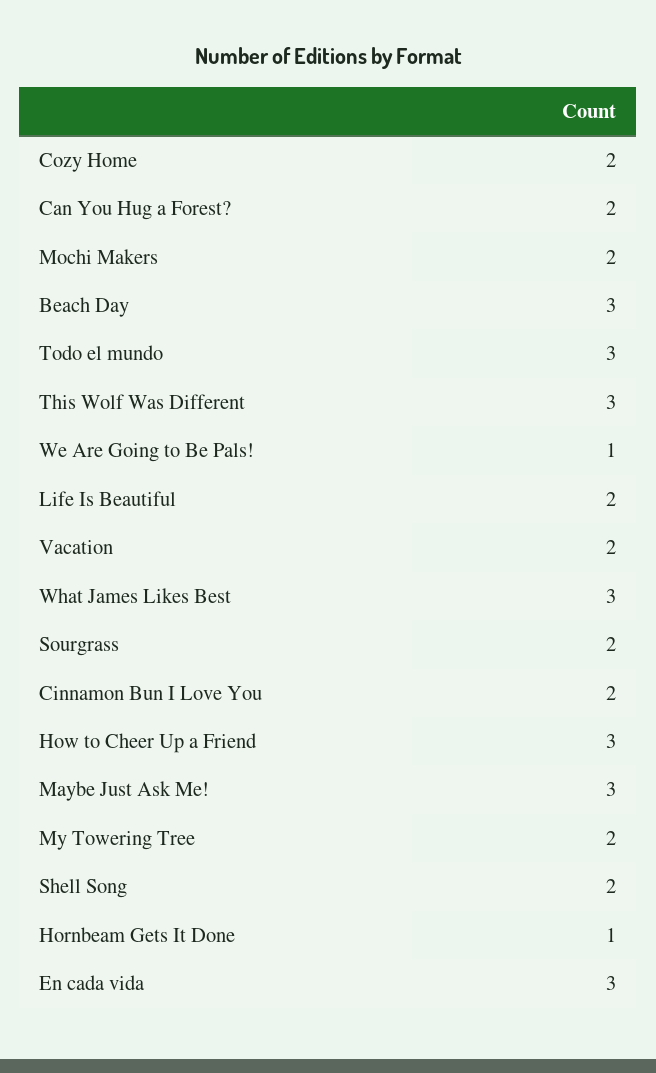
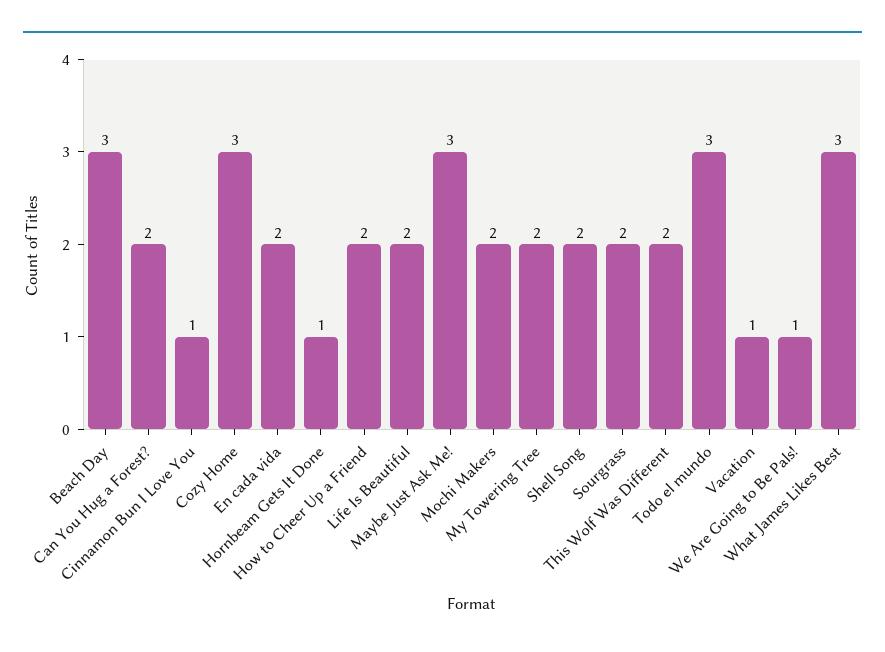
  {
-   "Cozy Home": 2,
+   "Cozy Home": 3,
    "Can You Hug a Forest?": 2,
    "Mochi Makers": 2,
    "Beach Day": 3,
    "Todo el mundo": 3,
-   "This Wolf Was Different": 3,
+   "This Wolf Was Different": 2,
    "We Are Going to Be Pals!": 1,
    "Life Is Beautiful": 2,
-   "Vacation": 2,
+   "Vacation": 1,
    "What James Likes Best": 3,
    "Sourgrass": 2,
-   "Cinnamon Bun I Love You": 2,
+   "Cinnamon Bun I Love You": 1,
-   "How to Cheer Up a Friend": 3,
+   "How to Cheer Up a Friend": 2,
    "Maybe Just Ask Me!": 3,
    "My Towering Tree": 2,
    "Shell Song": 2,
    "Hornbeam Gets It Done": 1,
-   "En cada vida": 3
+   "En cada vida": 2
  }

